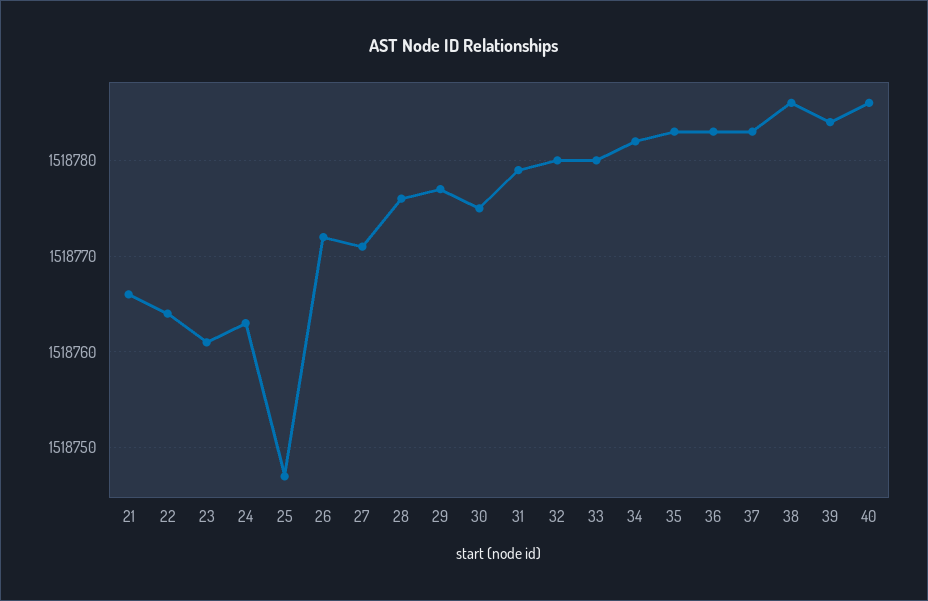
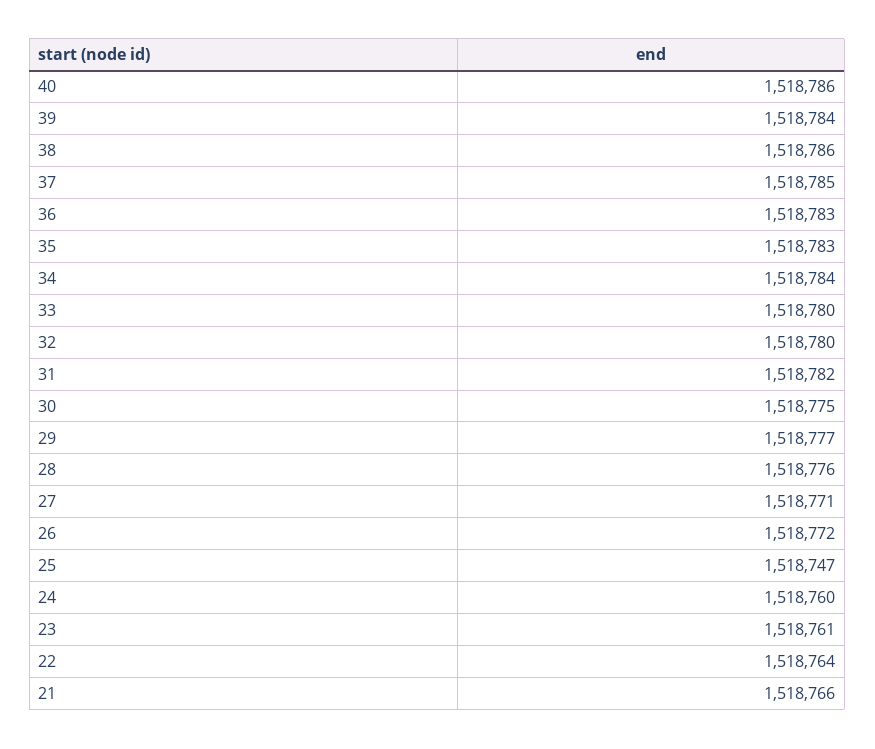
  {
    "21": 1518766,
    "22": 1518764,
    "23": 1518761,
-   "24": 1518763,
+   "24": 1518760,
    "25": 1518747,
    "26": 1518772,
    "27": 1518771,
    "28": 1518776,
    "29": 1518777,
    "30": 1518775,
-   "31": 1518779,
+   "31": 1518782,
    "32": 1518780,
    "33": 1518780,
-   "34": 1518782,
+   "34": 1518784,
    "35": 1518783,
    "36": 1518783,
-   "37": 1518783,
+   "37": 1518785,
    "38": 1518786,
    "39": 1518784,
    "40": 1518786
  }

